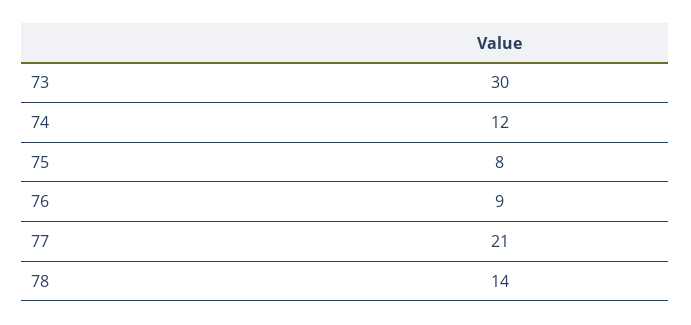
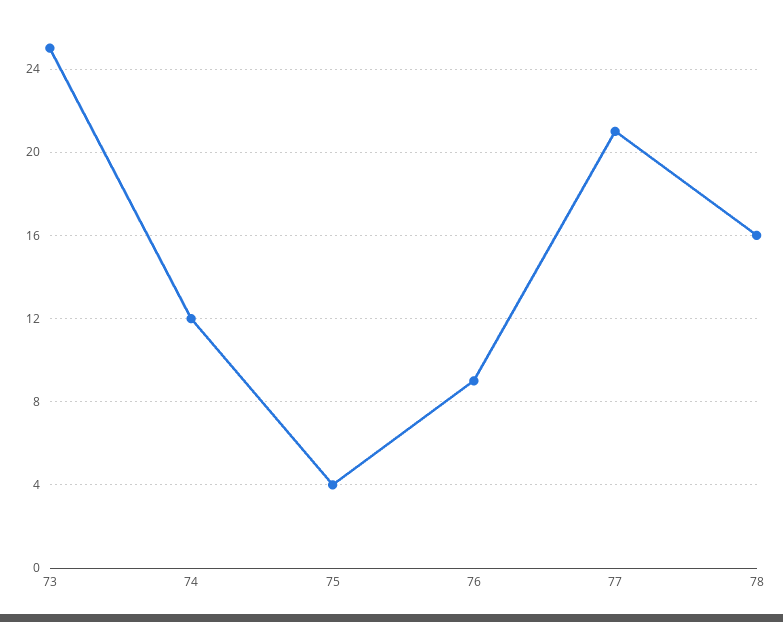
  {
-   "73": 30,
+   "73": 25,
    "74": 12,
-   "75": 8,
+   "75": 4,
    "76": 9,
    "77": 21,
-   "78": 14
+   "78": 16
  }

